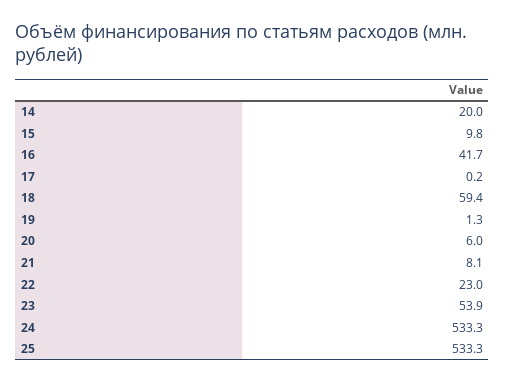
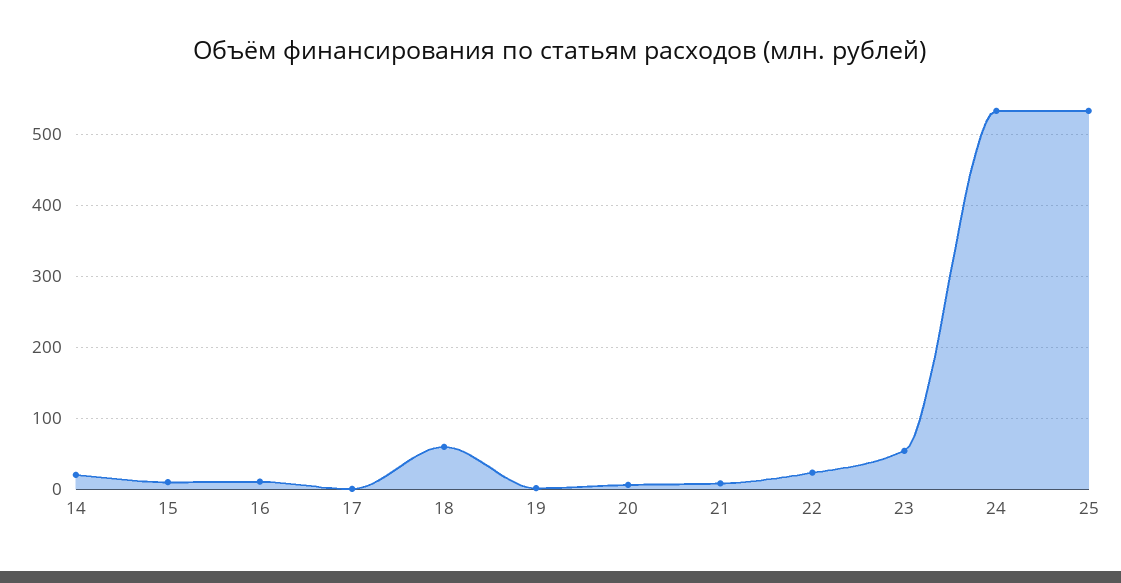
  {
    "14": 20,
    "15": 9.8,
-   "16": 41.7,
+   "16": 10,
    "17": 0.2,
    "18": 59.4,
    "19": 1.3,
    "20": 6,
    "21": 8.1,
    "22": 23,
    "23": 53.9,
    "24": 533.3,
    "25": 533.3
  }

